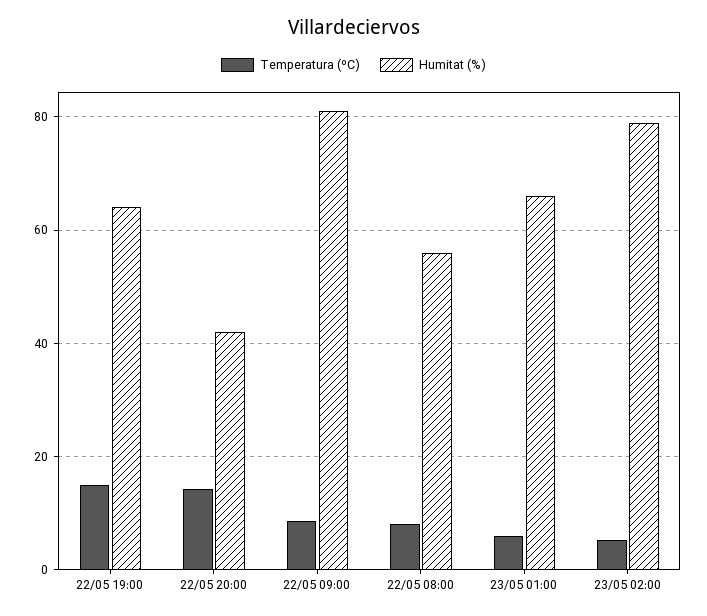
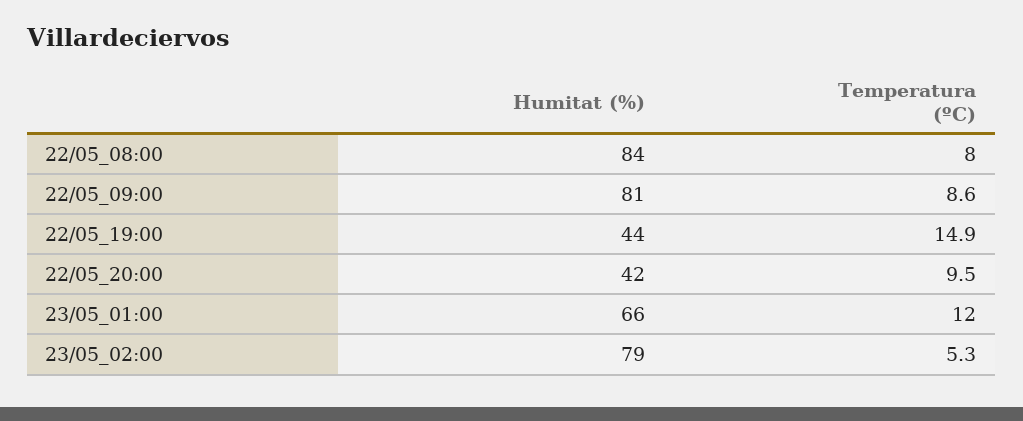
  {
    "Temperatura (ºC)": {
      "22/05 19:00": 14.9,
-     "22/05 20:00": 14,
+     "22/05 20:00": 9.5,
      "22/05 09:00": 8.6,
      "22/05 08:00": 8,
-     "23/05 01:00": 6,
+     "23/05 01:00": 12,
      "23/05 02:00": 5.3
    },
    "Humitat (%)": {
-     "22/05 19:00": 64,
+     "22/05 19:00": 44,
      "22/05 20:00": 42,
      "22/05 09:00": 81,
-     "22/05 08:00": 56,
+     "22/05 08:00": 84,
      "23/05 01:00": 66,
      "23/05 02:00": 79
    }
  }

